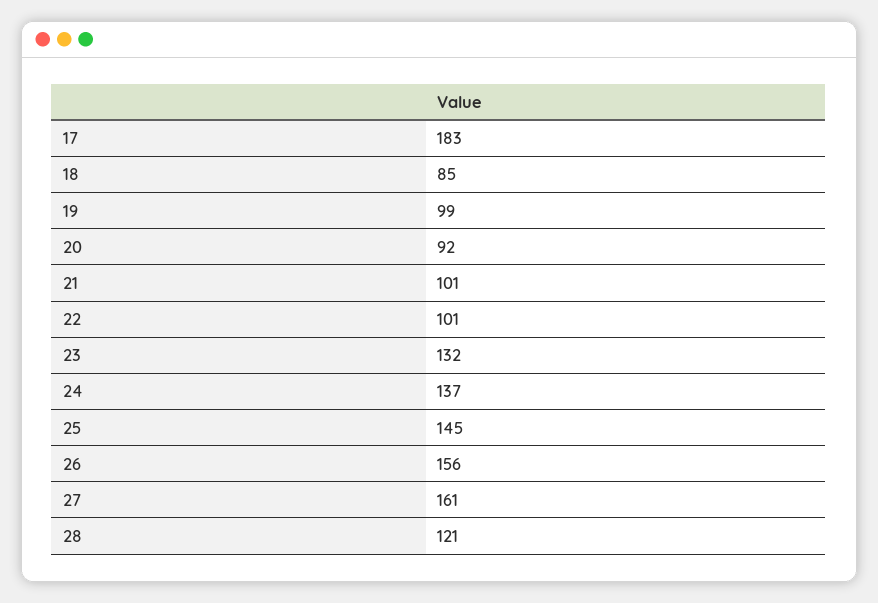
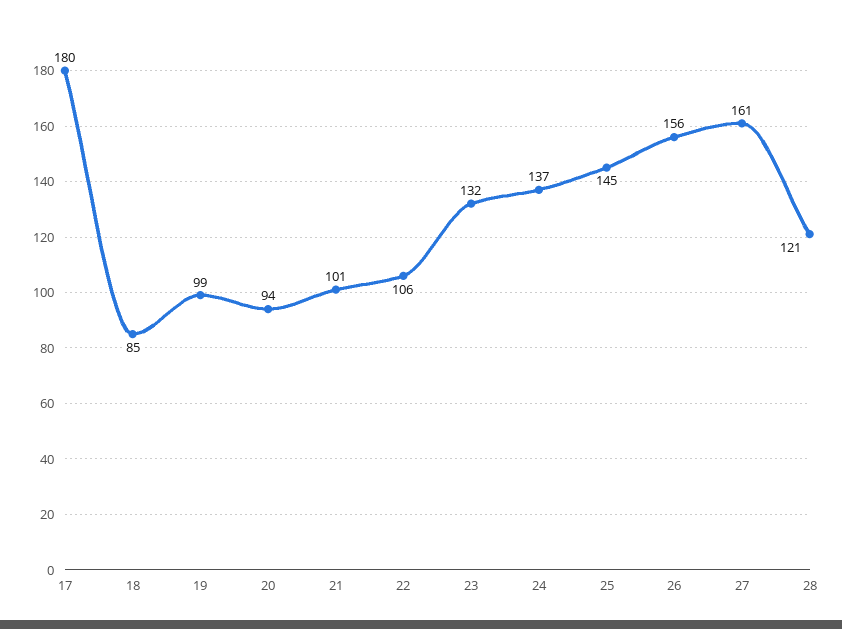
  {
-   "17": 183,
+   "17": 180,
    "18": 85,
    "19": 99,
-   "20": 92,
+   "20": 94,
    "21": 101,
-   "22": 101,
+   "22": 106,
    "23": 132,
    "24": 137,
    "25": 145,
    "26": 156,
    "27": 161,
    "28": 121
  }

